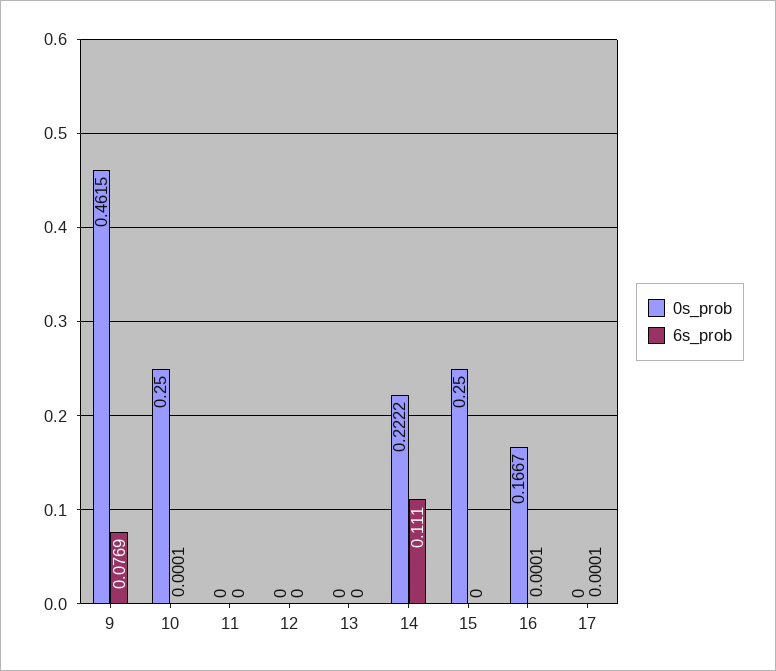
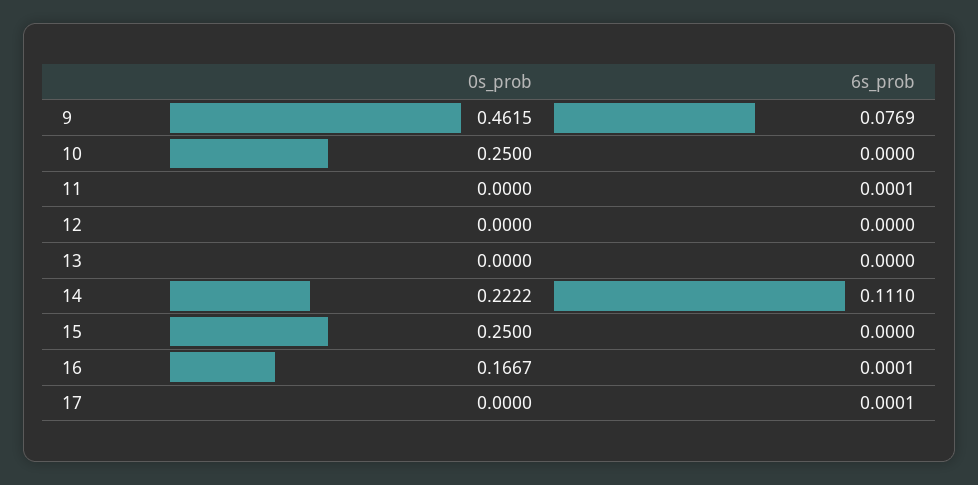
  {
    "0s_prob": {
      "9": 0.4615,
      "10": 0.25,
      "11": 0,
      "12": 0,
      "13": 0,
      "14": 0.2222,
      "15": 0.25,
      "16": 0.1667,
      "17": 0
    },
    "6s_prob": {
      "9": 0.0769,
-     "10": 0.0001,
+     "10": 0,
-     "11": 0,
+     "11": 0.0001,
      "12": 0,
      "13": 0,
      "14": 0.111,
      "15": 0,
      "16": 0.0001,
      "17": 0.0001
    }
  }

